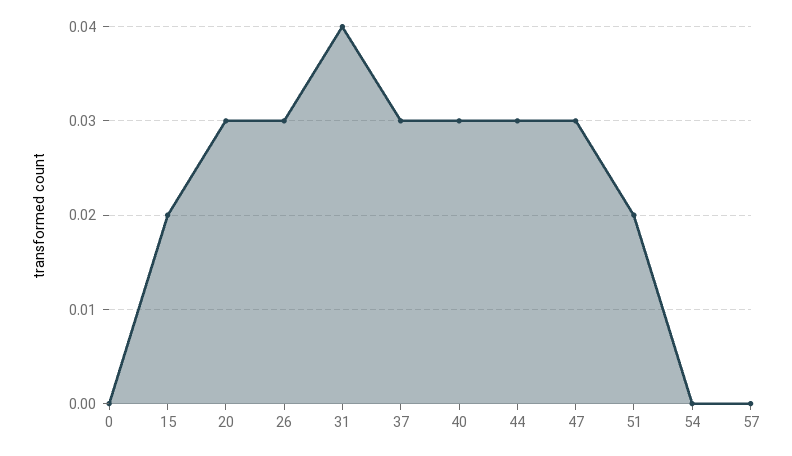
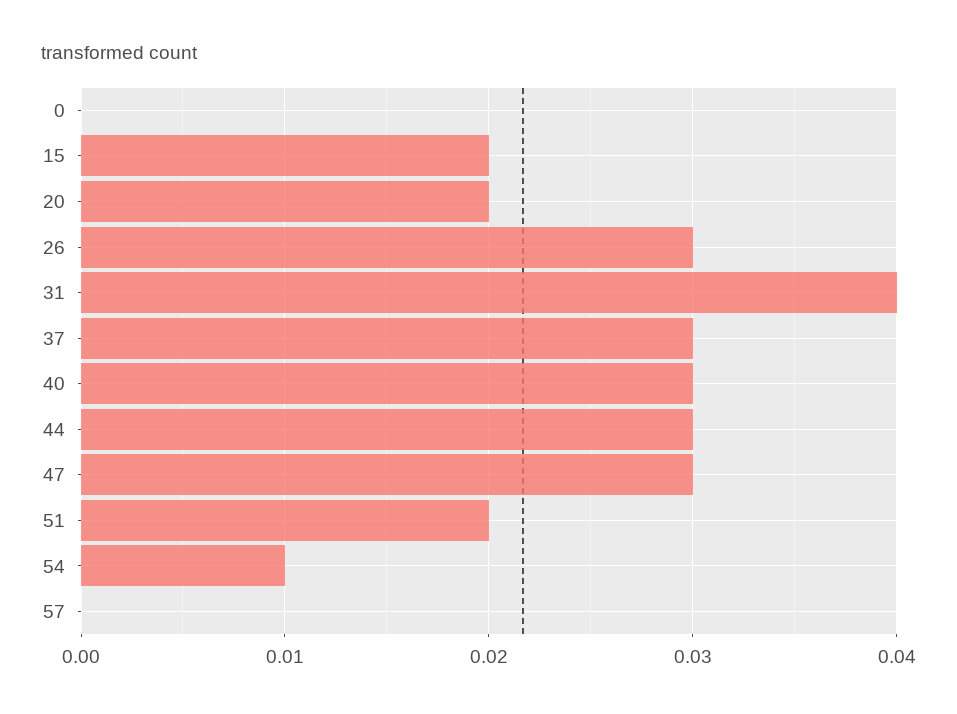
  {
    "0": 0,
    "15": 0.02,
-   "20": 0.03,
+   "20": 0.02,
    "26": 0.03,
    "31": 0.04,
    "37": 0.03,
    "40": 0.03,
    "44": 0.03,
    "47": 0.03,
    "51": 0.02,
-   "54": 0,
+   "54": 0.01,
    "57": 0
  }

